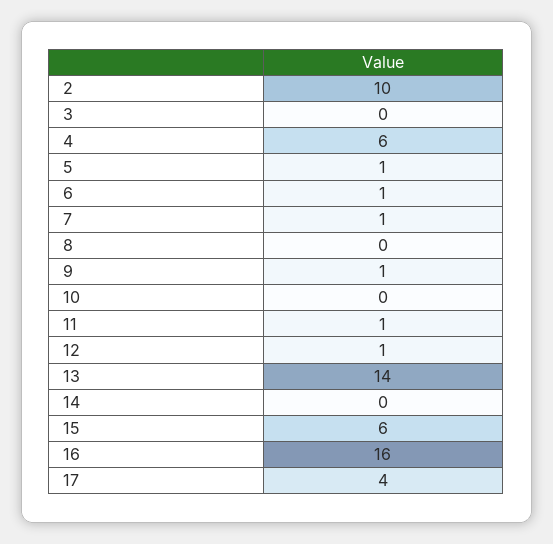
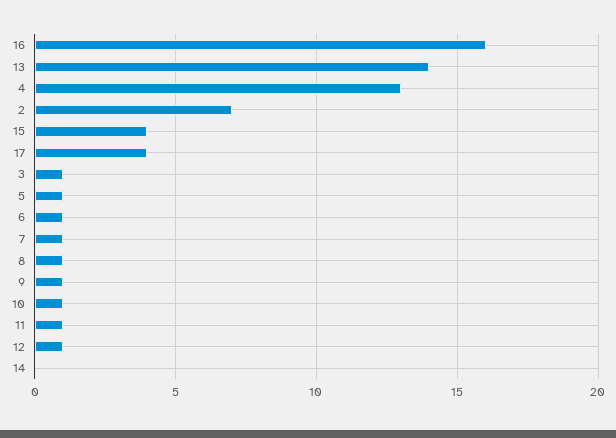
  {
-   "2": 10,
+   "2": 7,
-   "3": 0,
+   "3": 1,
-   "4": 6,
+   "4": 13,
    "5": 1,
    "6": 1,
    "7": 1,
-   "8": 0,
+   "8": 1,
    "9": 1,
-   "10": 0,
+   "10": 1,
    "11": 1,
    "12": 1,
    "13": 14,
    "14": 0,
-   "15": 6,
+   "15": 4,
    "16": 16,
    "17": 4
  }

